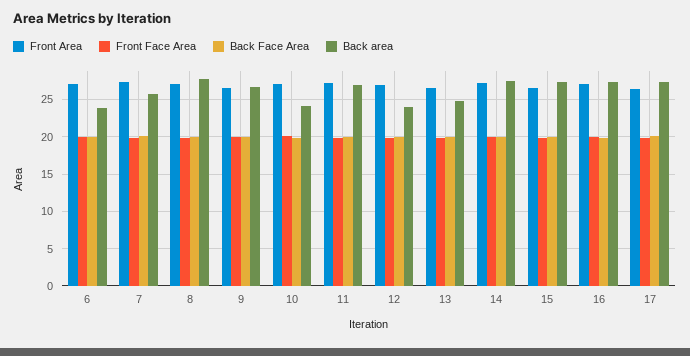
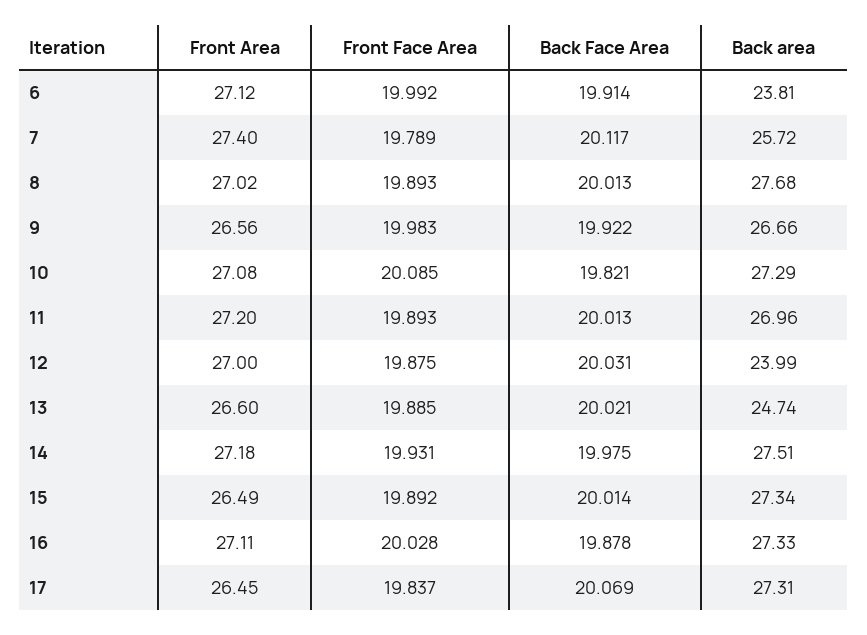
  {
    "Front Area": {
      "6": 27.12,
      "7": 27.4,
      "8": 27.02,
      "9": 26.56,
      "10": 27.08,
      "11": 27.2,
      "12": 27,
      "13": 26.6,
      "14": 27.18,
      "15": 26.49,
      "16": 27.11,
      "17": 26.45
    },
    "Front Face Area": {
      "6": 19.992,
      "7": 19.789,
      "8": 19.893,
      "9": 19.983,
      "10": 20.085,
      "11": 19.893,
      "12": 19.875,
      "13": 19.885,
      "14": 19.931,
      "15": 19.892,
      "16": 20.028,
      "17": 19.837
    },
    "Back Face Area": {
      "6": 19.914,
      "7": 20.117,
      "8": 20.013,
      "9": 19.922,
      "10": 19.821,
      "11": 20.013,
      "12": 20.031,
      "13": 20.021,
      "14": 19.975,
      "15": 20.014,
      "16": 19.878,
      "17": 20.069
    },
    "Back area": {
      "6": 23.81,
      "7": 25.72,
      "8": 27.68,
      "9": 26.66,
-     "10": 24,
+     "10": 27.29,
      "11": 26.96,
      "12": 23.99,
      "13": 24.74,
      "14": 27.51,
      "15": 27.34,
      "16": 27.33,
      "17": 27.31
    }
  }

